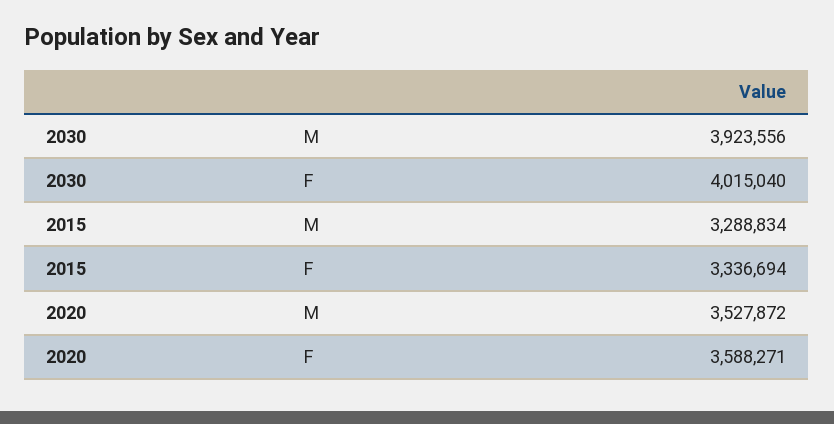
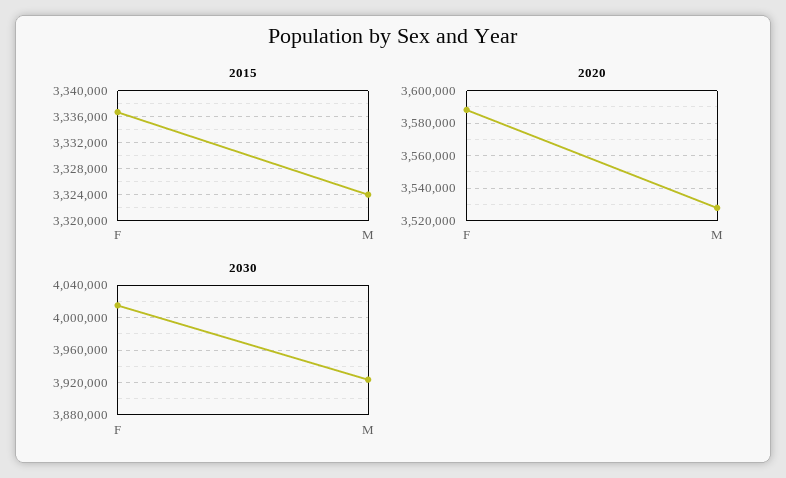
  {
    "2030": {
      "M": 3923556,
      "F": 4015040
    },
    "2015": {
-     "M": 3288834,
+     "M": 3324000,
      "F": 3336694
    },
    "2020": {
      "M": 3527872,
      "F": 3588271
    }
  }

